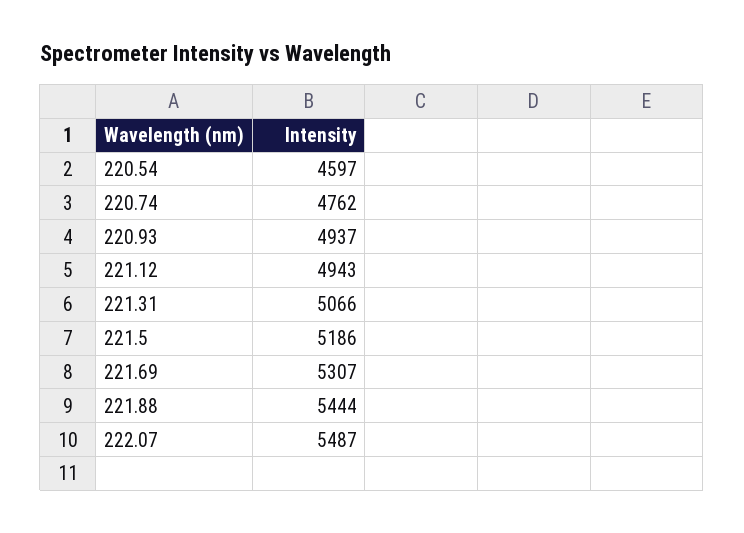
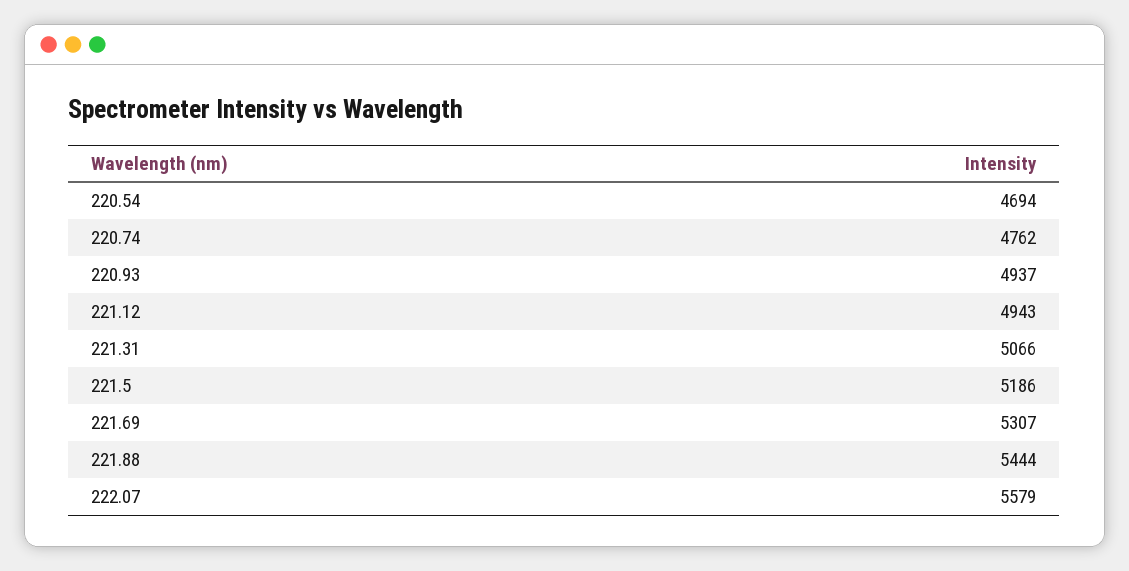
  {
-   "220.54": 4597,
+   "220.54": 4694,
    "220.74": 4762,
    "220.93": 4937,
    "221.12": 4943,
    "221.31": 5066,
    "221.5": 5186,
    "221.69": 5307,
    "221.88": 5444,
-   "222.07": 5487
+   "222.07": 5579
  }

